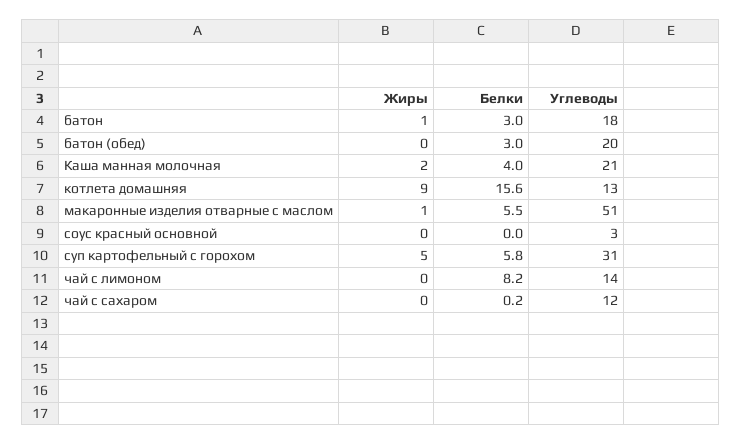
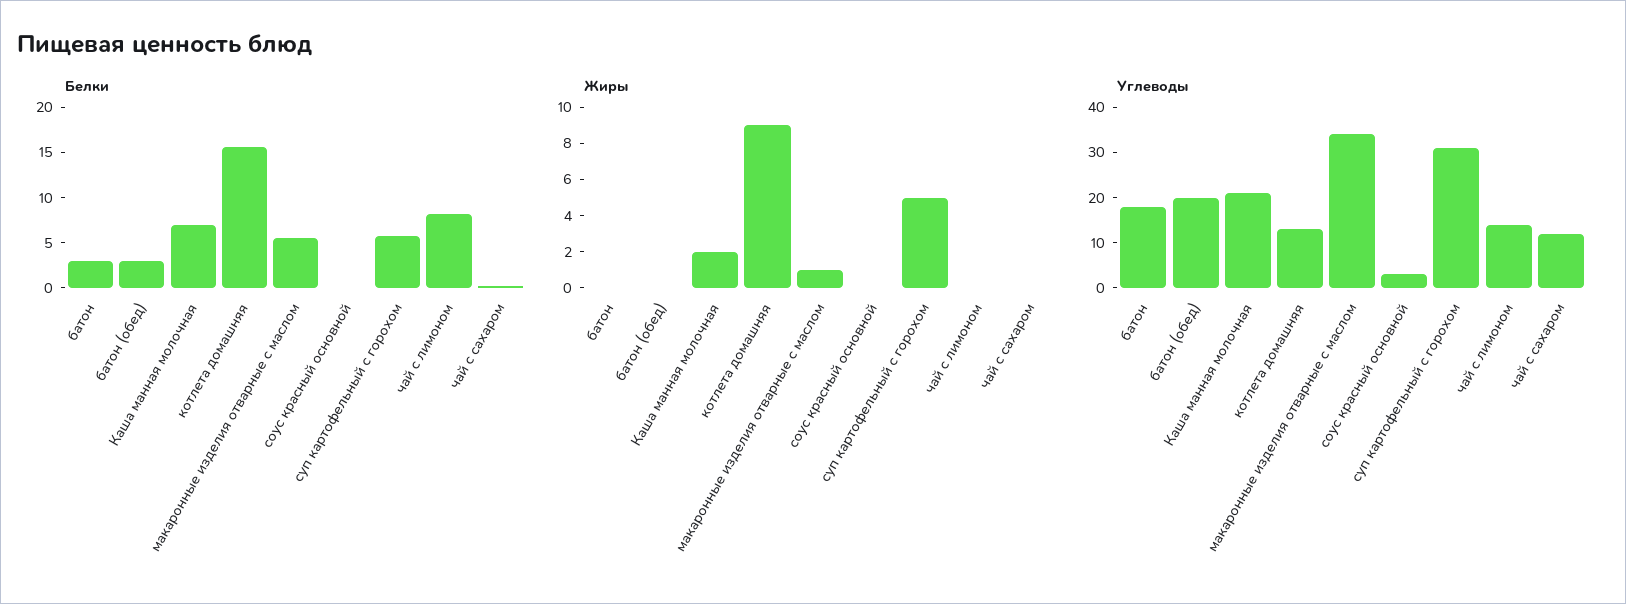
  {
    "Жиры": {
-     "батон": 1,
+     "батон": 0,
      "батон (обед)": 0,
      "Каша манная молочная": 2,
      "котлета домашняя": 9,
      "макаронные изделия отварные с маслом": 1,
      "соус красный основной": 0,
      "суп картофельный с горохом": 5,
      "чай с лимоном": 0,
      "чай с сахаром": 0
    },
    "Белки": {
      "батон": 3,
      "батон (обед)": 3,
-     "Каша манная молочная": 4,
+     "Каша манная молочная": 7,
      "котлета домашняя": 15.6,
      "макаронные изделия отварные с маслом": 5.5,
      "соус красный основной": 0,
      "суп картофельный с горохом": 5.8,
      "чай с лимоном": 8.2,
      "чай с сахаром": 0.2
    },
    "Углеводы": {
      "батон": 18,
      "батон (обед)": 20,
      "Каша манная молочная": 21,
      "котлета домашняя": 13,
-     "макаронные изделия отварные с маслом": 51,
+     "макаронные изделия отварные с маслом": 35,
      "соус красный основной": 3,
      "суп картофельный с горохом": 31,
      "чай с лимоном": 14,
      "чай с сахаром": 12
    }
  }

